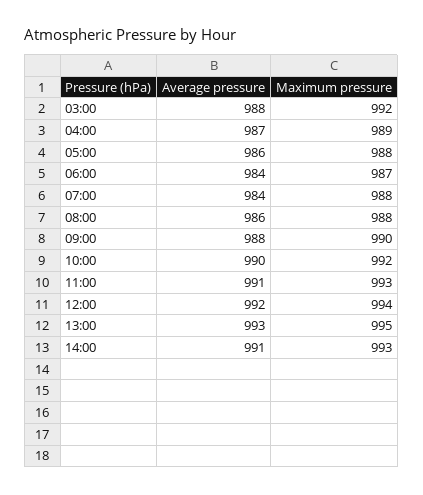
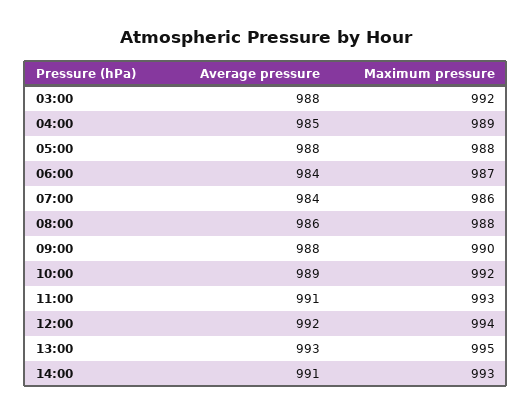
  {
    "Average pressure": {
      "03:00": 988,
-     "04:00": 987,
+     "04:00": 985,
-     "05:00": 986,
+     "05:00": 988,
      "06:00": 984,
      "07:00": 984,
      "08:00": 986,
      "09:00": 988,
-     "10:00": 990,
+     "10:00": 989,
      "11:00": 991,
      "12:00": 992,
      "13:00": 993,
      "14:00": 991
    },
    "Maximum pressure": {
      "03:00": 992,
      "04:00": 989,
      "05:00": 988,
      "06:00": 987,
-     "07:00": 988,
+     "07:00": 986,
      "08:00": 988,
      "09:00": 990,
      "10:00": 992,
      "11:00": 993,
      "12:00": 994,
      "13:00": 995,
      "14:00": 993
    }
  }

